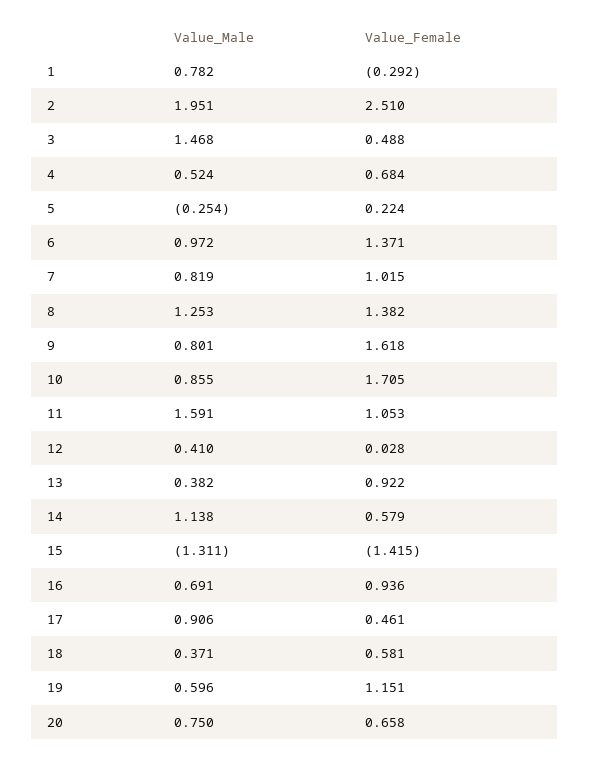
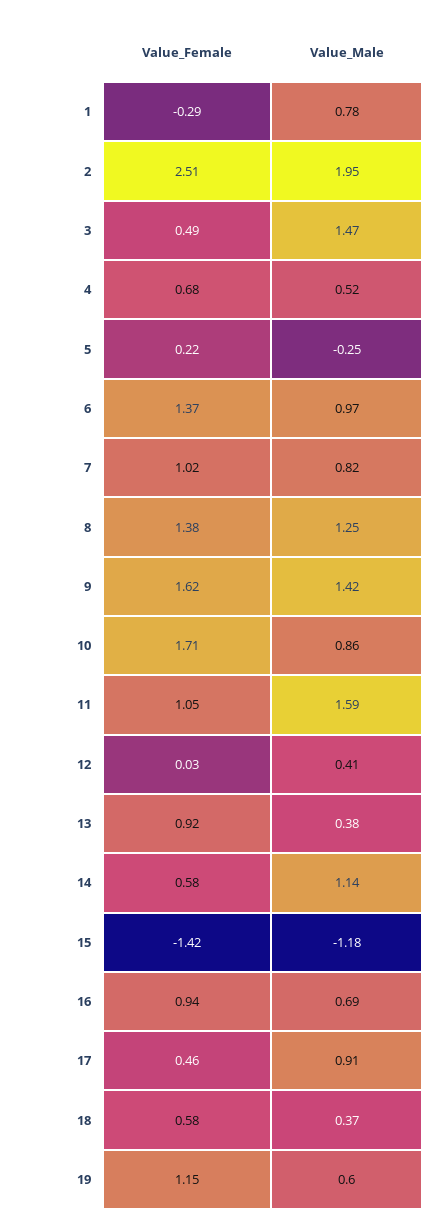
  {
    "Value_Male": {
      "1": 0.782,
      "2": 1.951,
      "3": 1.468,
      "4": 0.524,
      "5": -0.254,
      "6": 0.972,
      "7": 0.819,
      "8": 1.253,
-     "9": 0.801,
+     "9": 1.42,
      "10": 0.855,
      "11": 1.591,
      "12": 0.41,
      "13": 0.382,
      "14": 1.138,
-     "15": -1.311,
+     "15": -1.18,
      "16": 0.691,
      "17": 0.906,
      "18": 0.371,
-     "19": 0.596,
+     "19": 0.596
-     "20": 0.75
    },
    "Value_Female": {
      "1": -0.292,
      "2": 2.51,
      "3": 0.488,
      "4": 0.684,
      "5": 0.224,
      "6": 1.371,
      "7": 1.015,
      "8": 1.382,
      "9": 1.618,
      "10": 1.705,
      "11": 1.053,
      "12": 0.028,
      "13": 0.922,
      "14": 0.579,
      "15": -1.415,
      "16": 0.936,
      "17": 0.461,
      "18": 0.581,
-     "19": 1.151,
+     "19": 1.151
-     "20": 0.658
    }
  }

